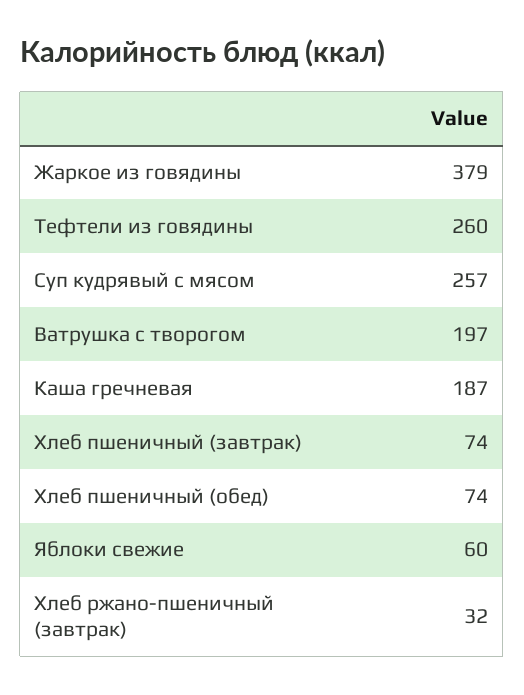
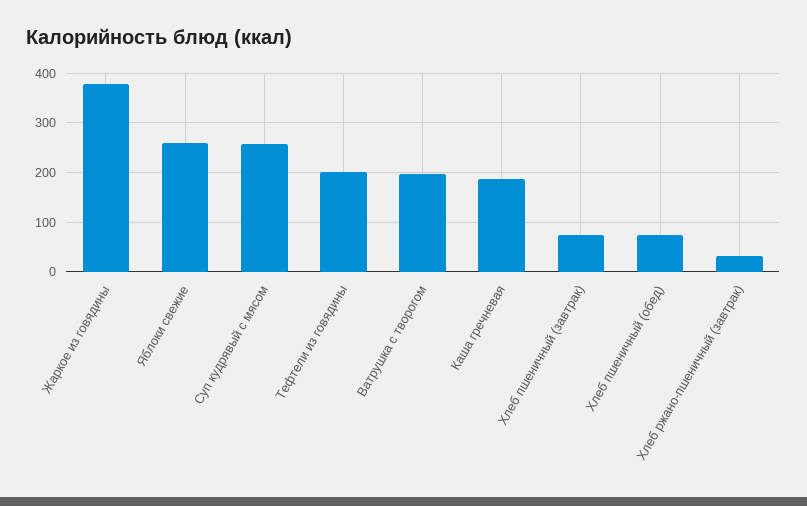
  {
    "Жаркое из говядины": 379,
-   "Тефтели из говядины": 260,
+   "Тефтели из говядины": 200,
    "Суп кудрявый с мясом": 257,
    "Ватрушка с творогом": 197,
    "Каша гречневая": 187,
    "Хлеб пшеничный (завтрак)": 74,
    "Хлеб пшеничный (обед)": 74,
-   "Яблоки свежие": 60,
+   "Яблоки свежие": 260,
    "Хлеб ржано-пшеничный (завтрак)": 32
  }

